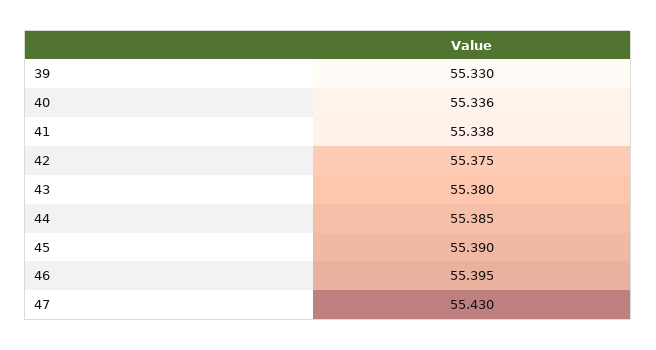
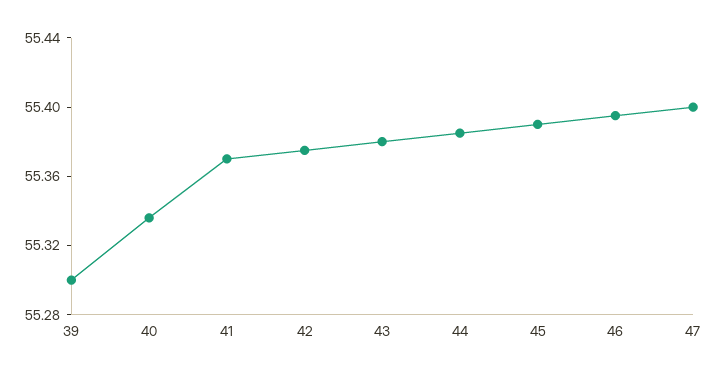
  {
-   "39": 55.33,
+   "39": 55.3,
    "40": 55.336,
-   "41": 55.338,
+   "41": 55.37,
    "42": 55.375,
    "43": 55.38,
    "44": 55.385,
    "45": 55.39,
    "46": 55.395,
-   "47": 55.43
+   "47": 55.4
  }

